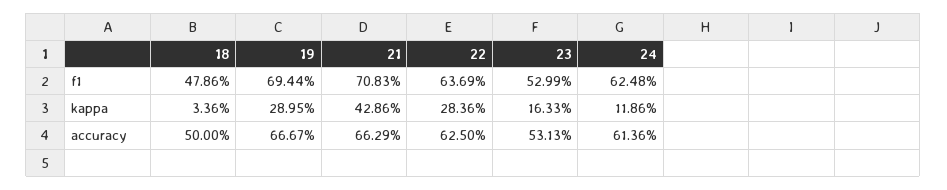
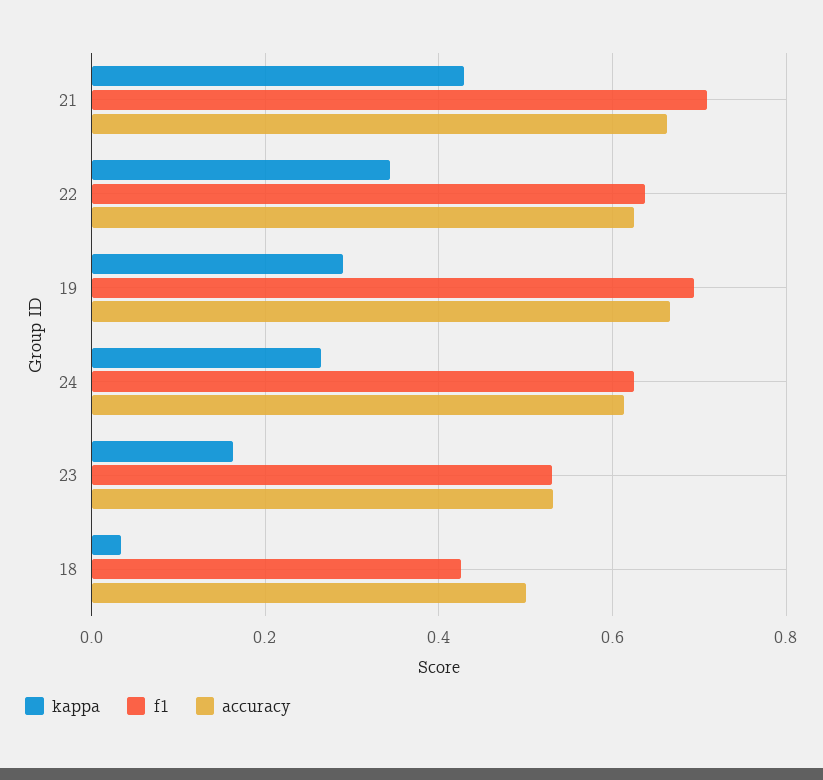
  {
    "f1": {
-     "18": 0.4786,
+     "18": 0.42,
      "19": 0.6944,
      "21": 0.7083,
      "22": 0.6369,
      "23": 0.5299,
      "24": 0.6248
    },
    "kappa": {
      "18": 0.0336,
      "19": 0.2895,
      "21": 0.4286,
-     "22": 0.2836,
+     "22": 0.34,
      "23": 0.1633,
-     "24": 0.1186
+     "24": 0.26
    },
    "accuracy": {
      "18": 0.5,
      "19": 0.6667,
      "21": 0.6629,
      "22": 0.625,
      "23": 0.5313,
      "24": 0.6136
    }
  }

